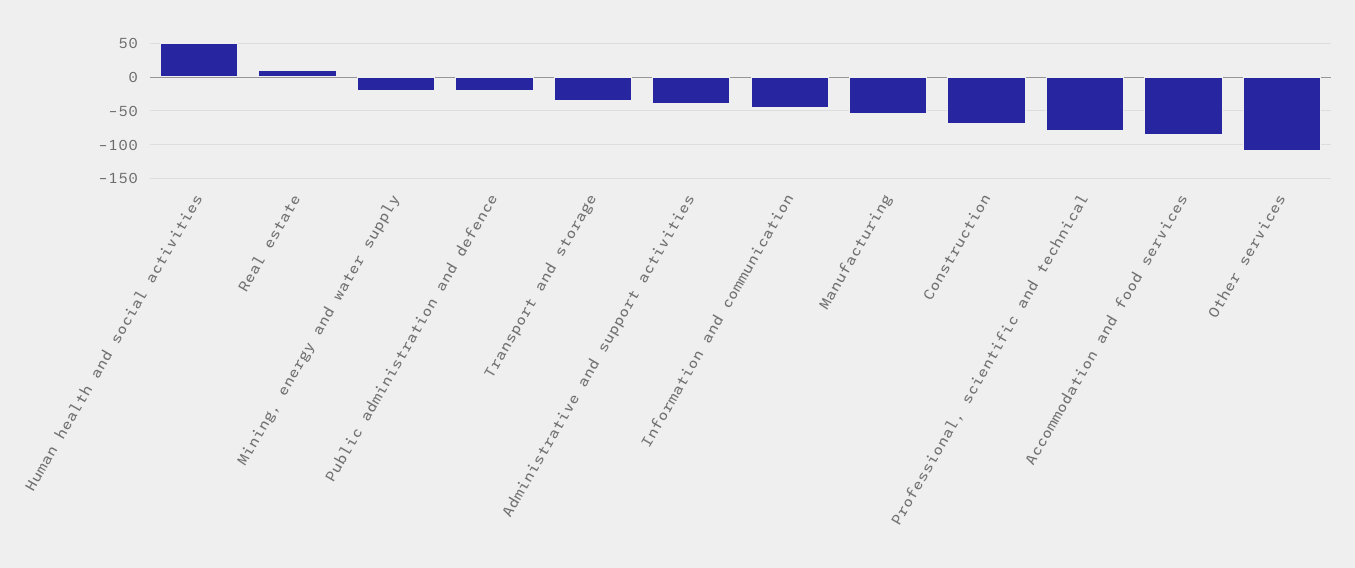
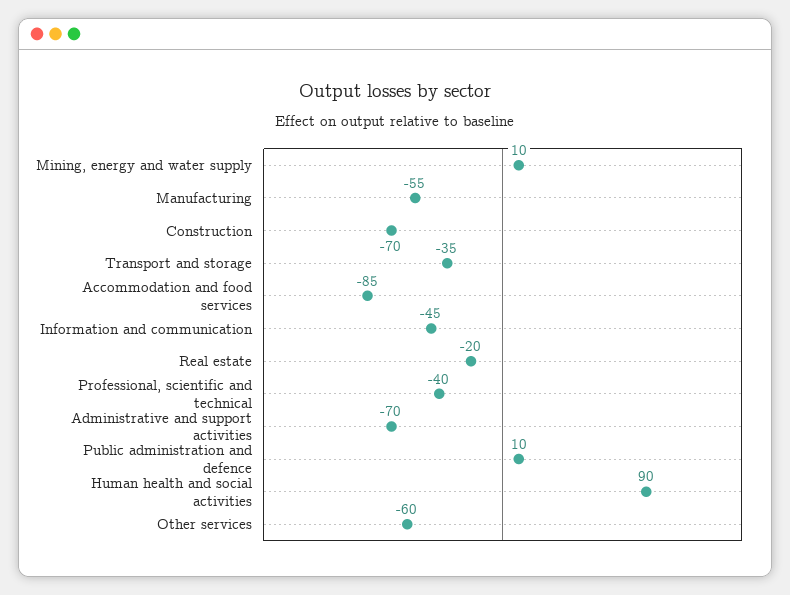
  {
-   "Human health and social activities": 50,
+   "Human health and social activities": 90,
-   "Real estate": 10,
+   "Real estate": -20,
-   "Mining, energy and water supply": -20,
+   "Mining, energy and water supply": 10,
-   "Public administration and defence": -20,
+   "Public administration and defence": 10,
    "Transport and storage": -35,
-   "Administrative and support activities": -40,
+   "Administrative and support activities": -70,
    "Information and communication": -45,
    "Manufacturing": -55,
    "Construction": -70,
-   "Professional, scientific and technical": -80,
+   "Professional, scientific and technical": -40,
    "Accommodation and food services": -85,
-   "Other services": -110
+   "Other services": -60
  }

